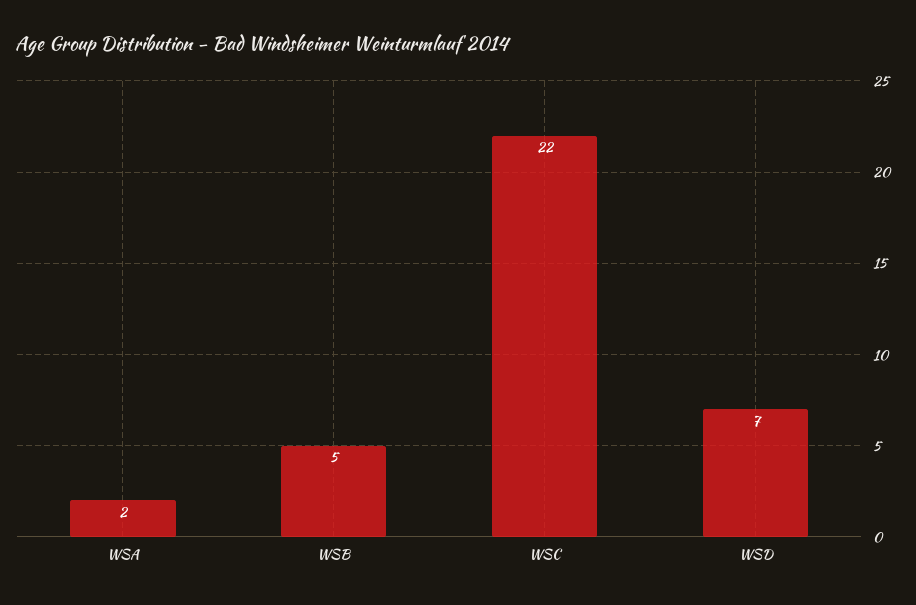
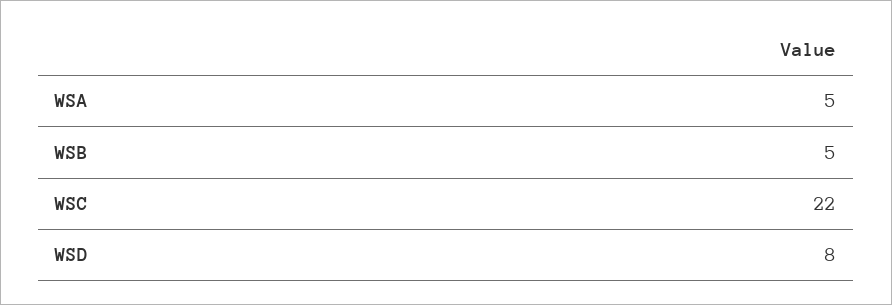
  {
-   "WSA": 2,
+   "WSA": 5,
    "WSB": 5,
    "WSC": 22,
-   "WSD": 7
+   "WSD": 8
  }

